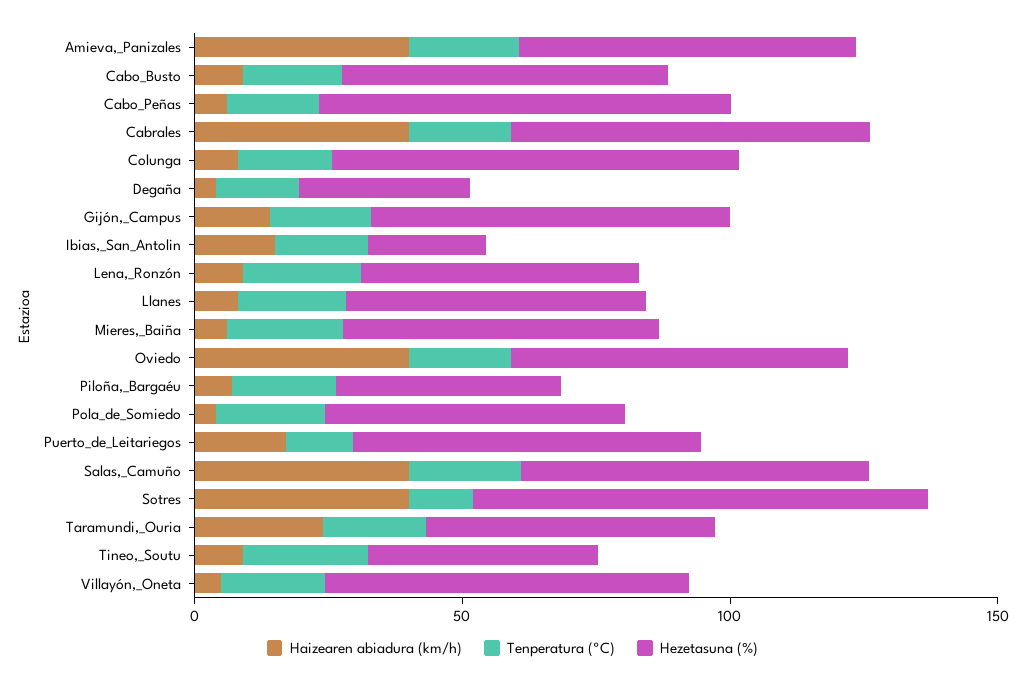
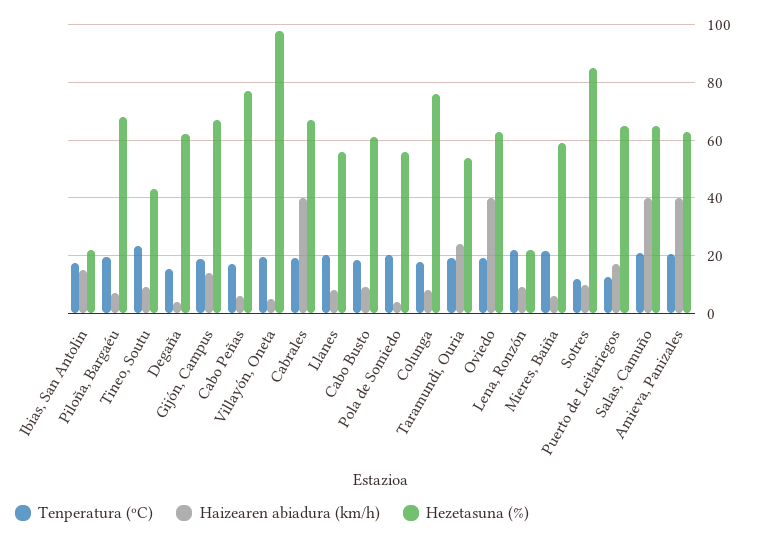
  {
    "Haizearen abiadura (km/h)": {
      "Amieva,_Panizales": 40,
      "Cabo_Busto": 10,
      "Cabo_Peñas": 5,
      "Cabrales": 40,
      "Colunga": 7.5,
      "Degaña": 5,
      "Gijón,_Campus": 15,
      "Ibias,_San_Antolin": 15,
      "Lena,_Ronzón": 10,
      "Llanes": 7.5,
      "Mieres,_Baiña": 5,
      "Oviedo": 40,
      "Piloña,_Bargaéu": 7.5,
      "Pola_de_Somiedo": 5,
      "Puerto_de_Leitariegos": 17.5,
      "Salas,_Camuño": 40,
-     "Sotres": 40,
+     "Sotres": 10,
      "Taramundi,_Ouria": 25,
      "Tineo,_Soutu": 10,
      "Villayón,_Oneta": 5
    },
    "Tenperatura (ºC)": {
      "Amieva,_Panizales": 20,
      "Cabo_Busto": 17.5,
      "Cabo_Peñas": 17.5,
      "Cabrales": 20,
      "Colunga": 17.5,
      "Degaña": 15,
      "Gijón,_Campus": 20,
      "Ibias,_San_Antolin": 17.5,
      "Lena,_Ronzón": 22.5,
      "Llanes": 20,
      "Mieres,_Baiña": 22.5,
      "Oviedo": 20,
      "Piloña,_Bargaéu": 20,
      "Pola_de_Somiedo": 20,
      "Puerto_de_Leitariegos": 12.5,
      "Salas,_Camuño": 20,
      "Sotres": 12.5,
      "Taramundi,_Ouria": 20,
      "Tineo,_Soutu": 22.5,
      "Villayón,_Oneta": 20
    },
    "Hezetasuna (%)": {
      "Amieva,_Panizales": 62.5,
      "Cabo_Busto": 60,
      "Cabo_Peñas": 77.5,
      "Cabrales": 67.5,
      "Colunga": 75,
-     "Degaña": 30,
+     "Degaña": 62.5,
      "Gijón,_Campus": 67.5,
      "Ibias,_San_Antolin": 22.5,
-     "Lena,_Ronzón": 50,
+     "Lena,_Ronzón": 22.5,
      "Llanes": 55,
      "Mieres,_Baiña": 60,
      "Oviedo": 62.5,
-     "Piloña,_Bargaéu": 40,
+     "Piloña,_Bargaéu": 67.5,
      "Pola_de_Somiedo": 55,
      "Puerto_de_Leitariegos": 65,
      "Salas,_Camuño": 65,
      "Sotres": 85,
      "Taramundi,_Ouria": 55,
      "Tineo,_Soutu": 42.5,
-     "Villayón,_Oneta": 70
+     "Villayón,_Oneta": 97.5
    }
  }

